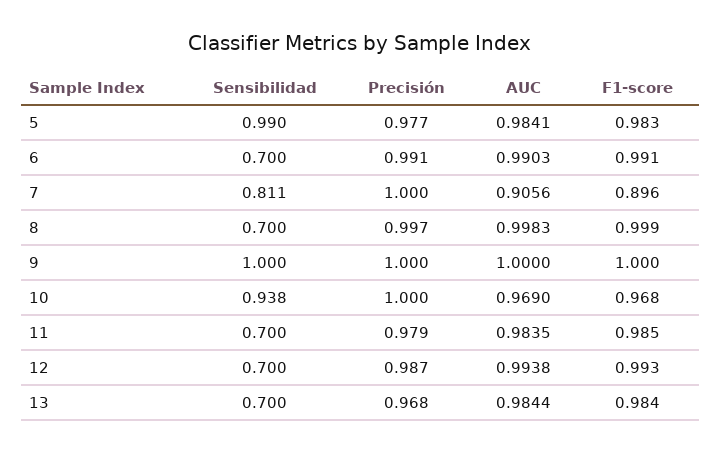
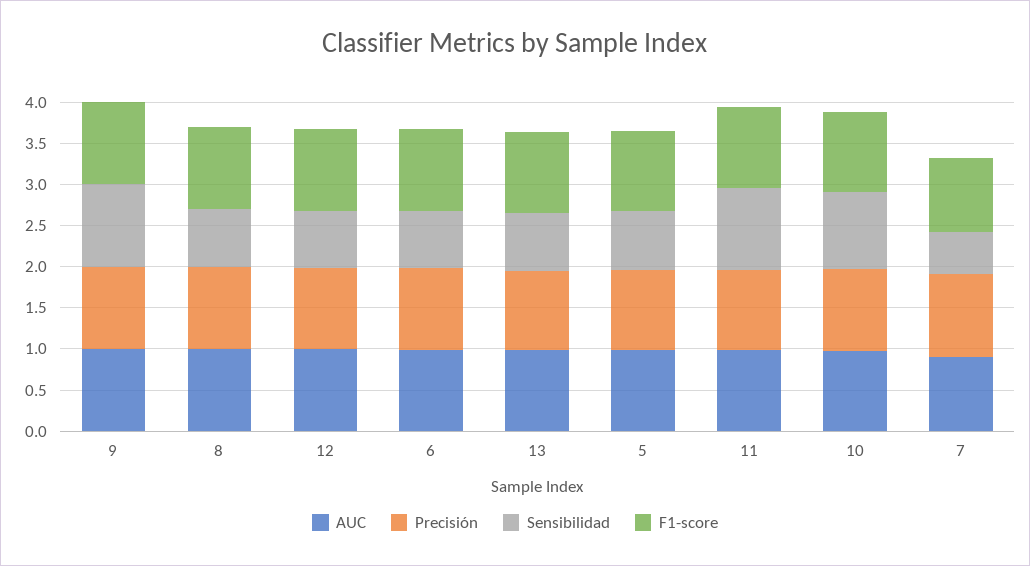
  {
    "Sensibilidad": {
-     "5": 0.99,
+     "5": 0.7,
      "6": 0.7,
-     "7": 0.811,
+     "7": 0.5,
      "8": 0.7,
      "9": 1,
      "10": 0.938,
-     "11": 0.7,
+     "11": 1,
      "12": 0.7,
      "13": 0.7
    },
    "Precisión": {
      "5": 0.977,
      "6": 0.991,
      "7": 1,
      "8": 0.997,
      "9": 1,
      "10": 1,
      "11": 0.979,
      "12": 0.987,
      "13": 0.968
    },
    "AUC": {
      "5": 0.9841,
      "6": 0.9903,
      "7": 0.9056,
      "8": 0.9983,
      "9": 1,
      "10": 0.969,
      "11": 0.9835,
      "12": 0.9938,
      "13": 0.9844
    },
    "F1-score": {
      "5": 0.983,
      "6": 0.991,
      "7": 0.896,
      "8": 0.999,
      "9": 1,
      "10": 0.968,
      "11": 0.985,
      "12": 0.993,
      "13": 0.984
    }
  }

